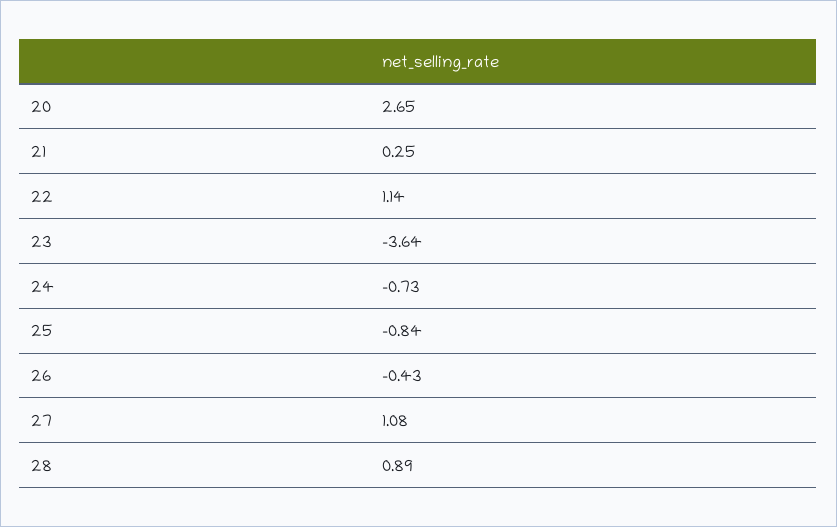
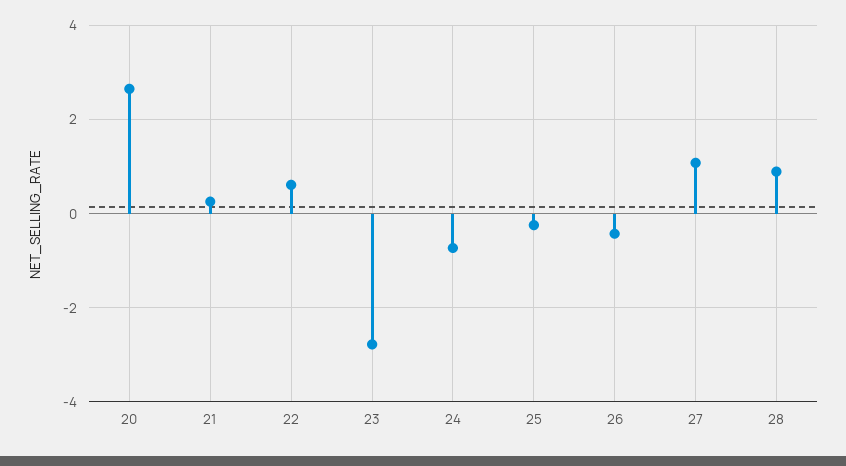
  {
    "20": 2.65,
    "21": 0.25,
-   "22": 1.14,
+   "22": 0.6,
-   "23": -3.64,
+   "23": -2.8,
    "24": -0.73,
-   "25": -0.84,
+   "25": -0.2,
    "26": -0.43,
    "27": 1.08,
    "28": 0.89
  }

